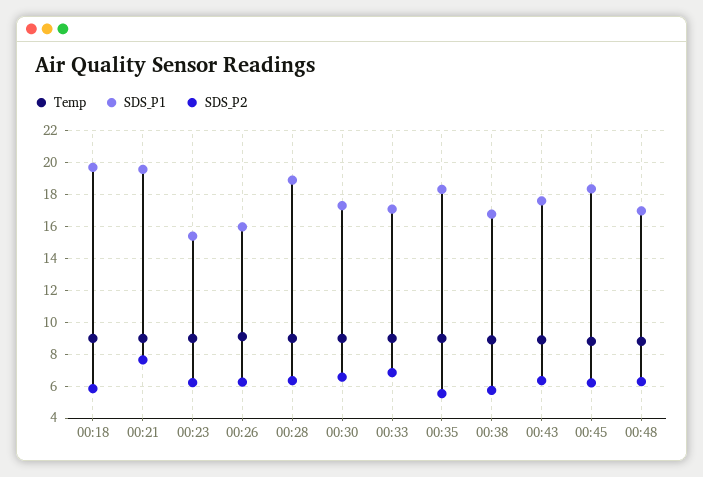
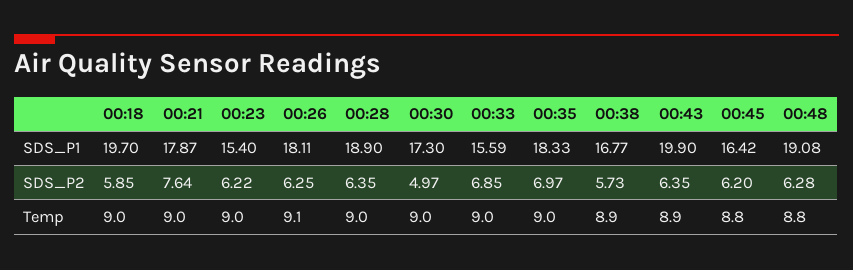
  {
    "Temp": {
      "00:18": 9,
      "00:21": 9,
      "00:23": 9,
      "00:26": 9.1,
      "00:28": 9,
      "00:30": 9,
      "00:33": 9,
      "00:35": 9,
      "00:38": 8.9,
      "00:43": 8.9,
      "00:45": 8.8,
      "00:48": 8.8
    },
    "SDS_P1": {
      "00:18": 19.7,
-     "00:21": 19.5,
+     "00:21": 17.87,
      "00:23": 15.4,
-     "00:26": 16,
+     "00:26": 18.11,
      "00:28": 18.9,
      "00:30": 17.3,
-     "00:33": 17,
+     "00:33": 15.59,
      "00:35": 18.33,
      "00:38": 16.77,
-     "00:43": 17.5,
+     "00:43": 19.9,
-     "00:45": 18.5,
+     "00:45": 16.42,
-     "00:48": 17
+     "00:48": 19.08
    },
    "SDS_P2": {
      "00:18": 5.85,
      "00:21": 7.64,
      "00:23": 6.22,
      "00:26": 6.25,
      "00:28": 6.35,
-     "00:30": 6.5,
+     "00:30": 4.97,
      "00:33": 6.85,
-     "00:35": 5.5,
+     "00:35": 6.97,
      "00:38": 5.73,
      "00:43": 6.35,
      "00:45": 6.2,
      "00:48": 6.28
    }
  }

